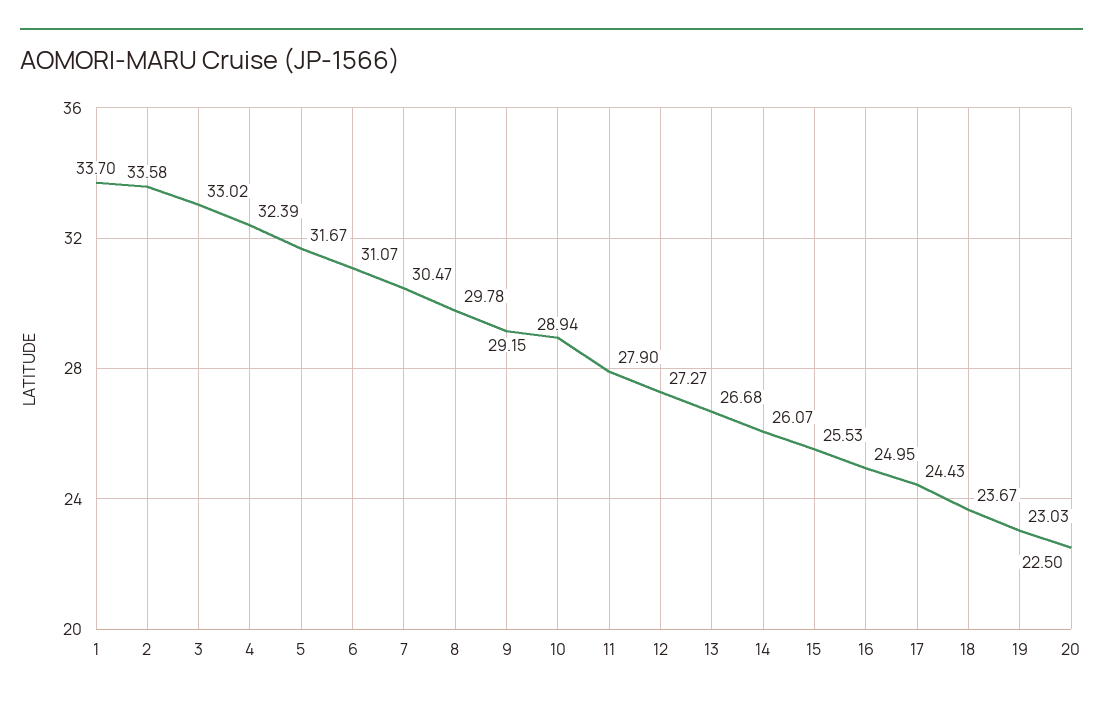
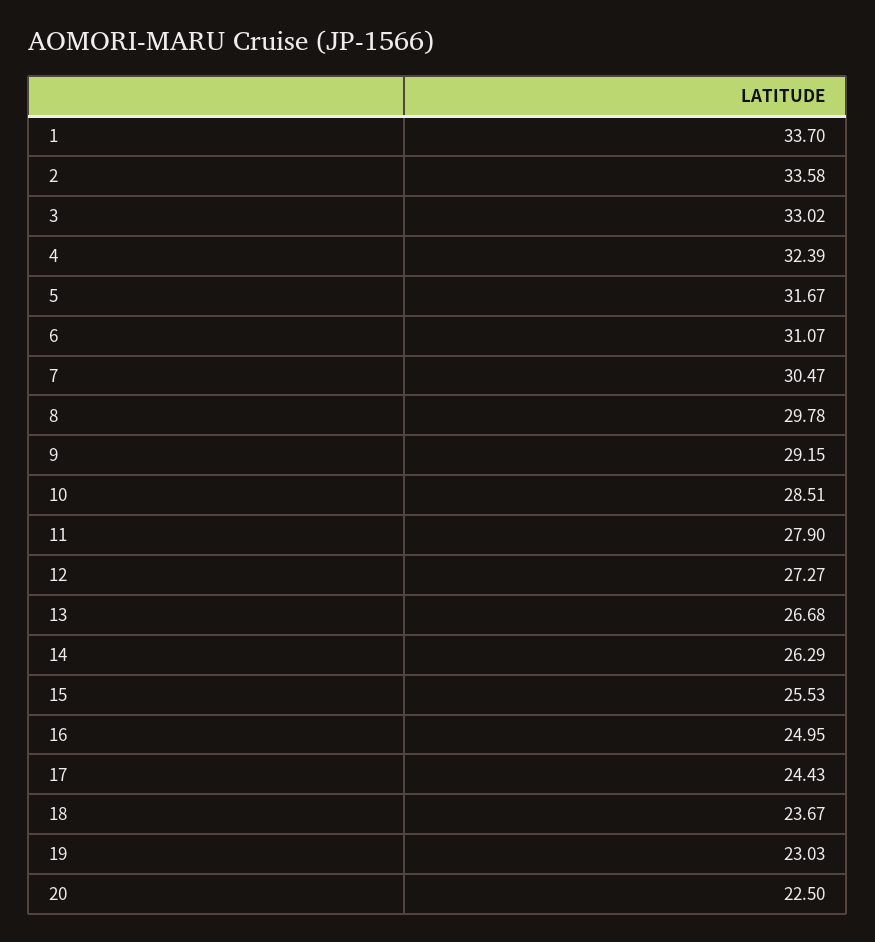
  {
    "1": 33.7,
    "2": 33.58,
    "3": 33.02,
    "4": 32.39,
    "5": 31.67,
    "6": 31.07,
    "7": 30.47,
    "8": 29.78,
    "9": 29.15,
-   "10": 28.94,
+   "10": 28.51,
    "11": 27.9,
    "12": 27.27,
    "13": 26.68,
-   "14": 26.07,
+   "14": 26.29,
    "15": 25.53,
    "16": 24.95,
    "17": 24.43,
    "18": 23.67,
    "19": 23.03,
    "20": 22.5
  }

